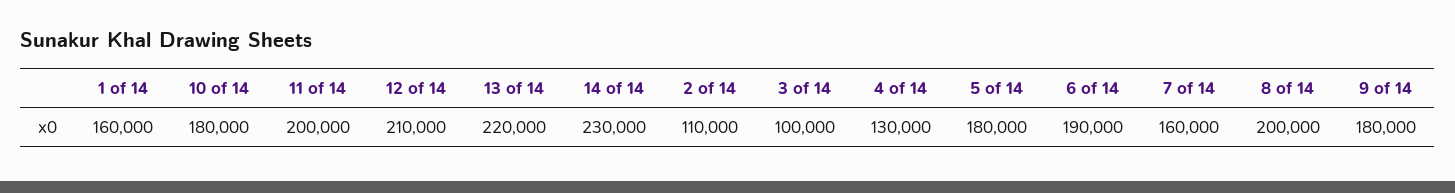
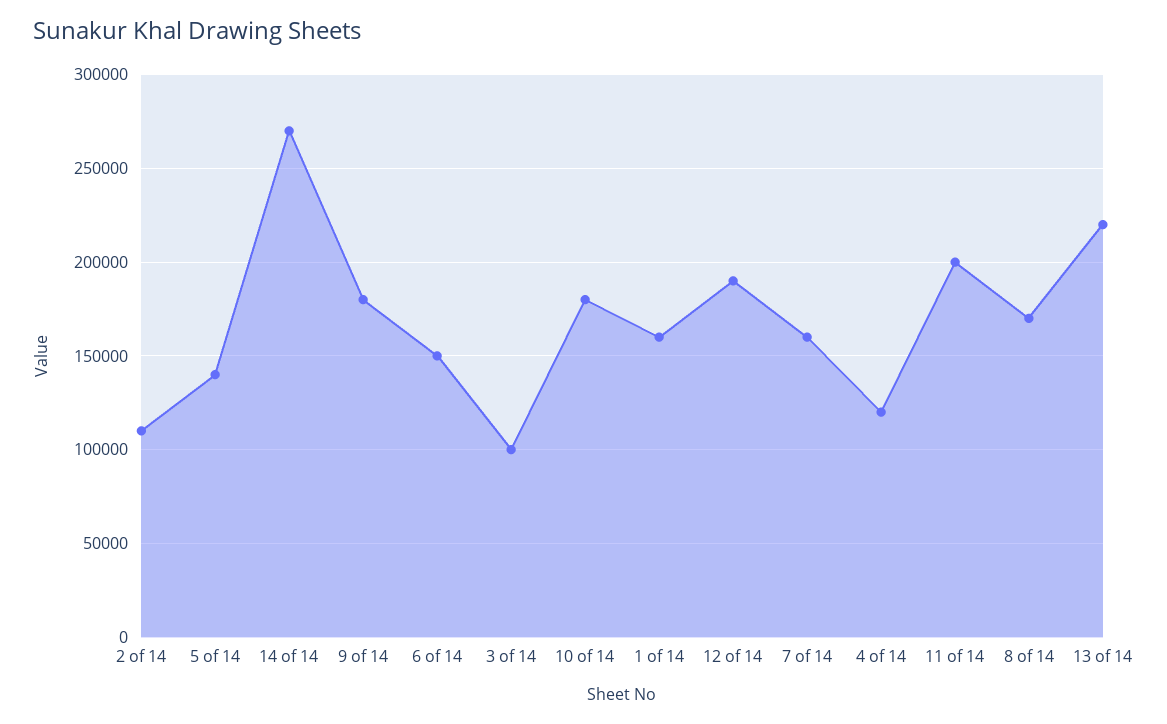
  {
    "1 of 14": 160000,
    "10 of 14": 180000,
    "11 of 14": 200000,
-   "12 of 14": 210000,
+   "12 of 14": 190000,
    "13 of 14": 220000,
-   "14 of 14": 230000,
+   "14 of 14": 270000,
    "2 of 14": 110000,
    "3 of 14": 100000,
-   "4 of 14": 130000,
+   "4 of 14": 120000,
-   "5 of 14": 180000,
+   "5 of 14": 140000,
-   "6 of 14": 190000,
+   "6 of 14": 150000,
    "7 of 14": 160000,
-   "8 of 14": 200000,
+   "8 of 14": 170000,
    "9 of 14": 180000
  }

